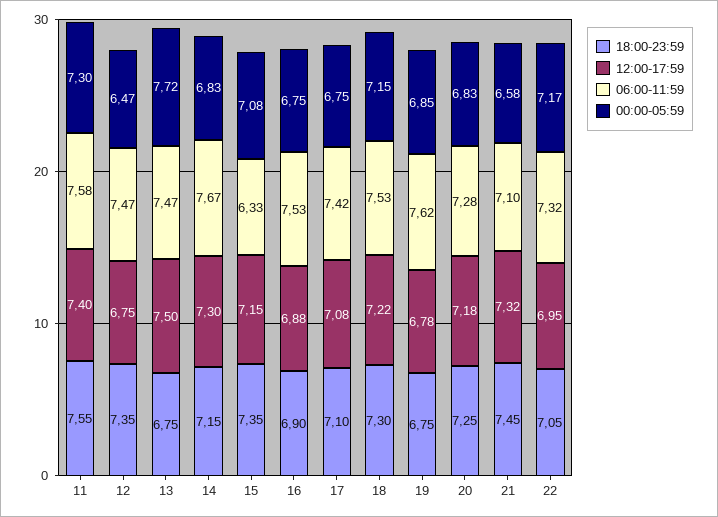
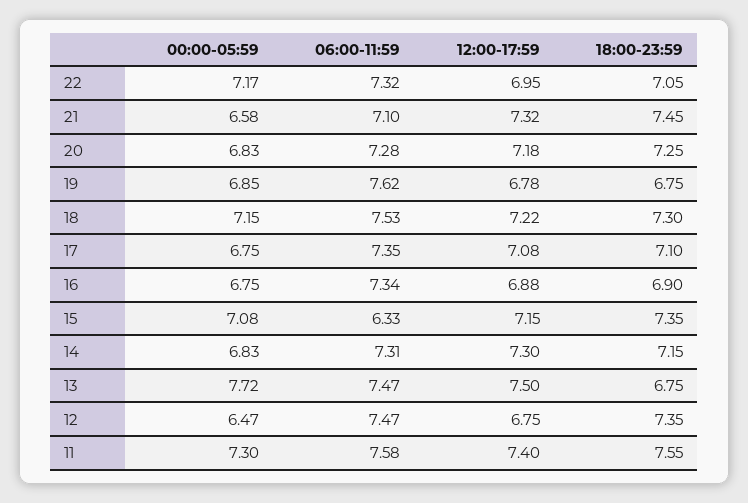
  {
    "18:00-23:59": {
      "11": 7.55,
      "12": 7.35,
      "13": 6.75,
      "14": 7.15,
      "15": 7.35,
      "16": 6.9,
      "17": 7.1,
      "18": 7.3,
      "19": 6.75,
      "20": 7.25,
      "21": 7.45,
      "22": 7.05
    },
    "12:00-17:59": {
      "11": 7.4,
      "12": 6.75,
      "13": 7.5,
      "14": 7.3,
      "15": 7.15,
      "16": 6.88,
      "17": 7.08,
      "18": 7.22,
      "19": 6.78,
      "20": 7.18,
      "21": 7.32,
      "22": 6.95
    },
    "06:00-11:59": {
      "11": 7.58,
      "12": 7.47,
      "13": 7.47,
-     "14": 7.67,
+     "14": 7.31,
      "15": 6.33,
-     "16": 7.53,
+     "16": 7.34,
-     "17": 7.42,
+     "17": 7.35,
      "18": 7.53,
      "19": 7.62,
      "20": 7.28,
      "21": 7.1,
      "22": 7.32
    },
    "00:00-05:59": {
      "11": 7.3,
      "12": 6.47,
      "13": 7.72,
      "14": 6.83,
      "15": 7.08,
      "16": 6.75,
      "17": 6.75,
      "18": 7.15,
      "19": 6.85,
      "20": 6.83,
      "21": 6.58,
      "22": 7.17
    }
  }

